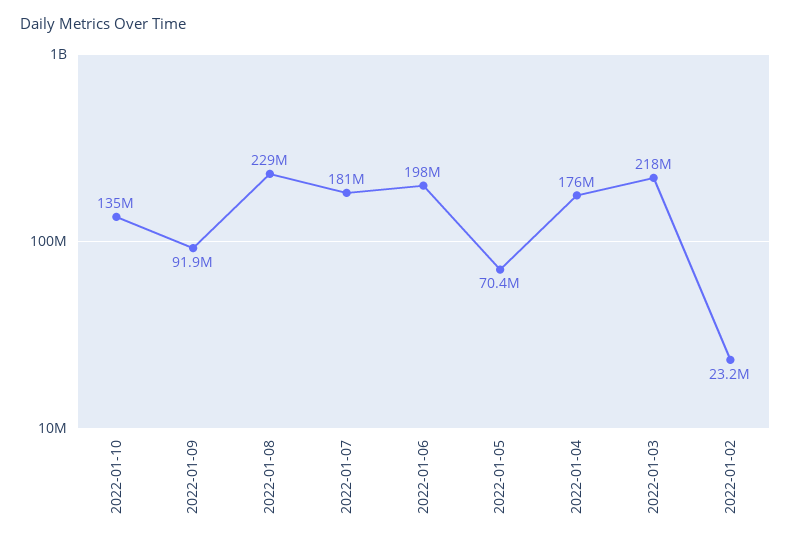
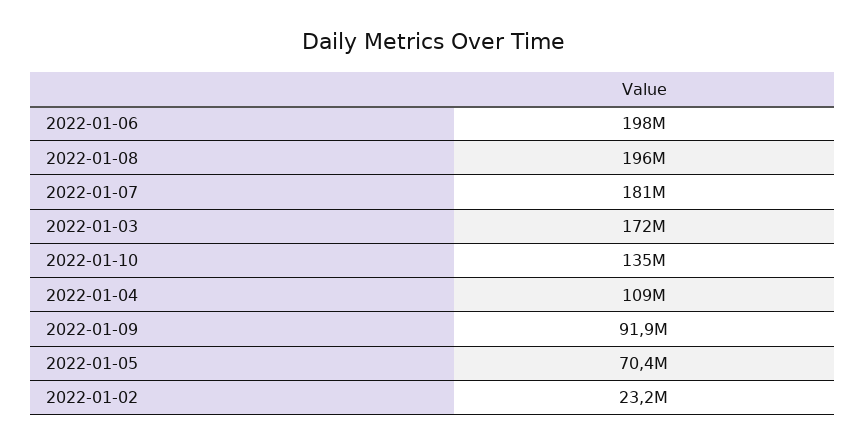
  {
    "2022-01-10": 135000000,
    "2022-01-09": 91900000,
-   "2022-01-08": 229000000,
+   "2022-01-08": 196000000,
    "2022-01-07": 181000000,
    "2022-01-06": 198000000,
    "2022-01-05": 70400000,
-   "2022-01-04": 176000000,
+   "2022-01-04": 109000000,
-   "2022-01-03": 218000000,
+   "2022-01-03": 172000000,
    "2022-01-02": 23200000
  }

